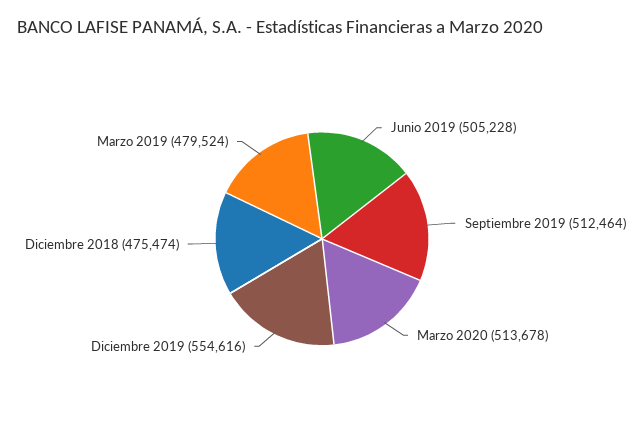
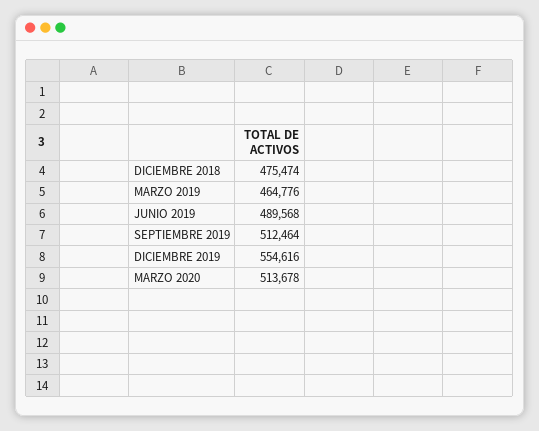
  {
-   "Junio 2019": 505228,
+   "Junio 2019": 489568,
    "Septiembre 2019": 512464,
    "Marzo 2020": 513678,
    "Diciembre 2019": 554616,
    "Diciembre 2018": 475474,
-   "Marzo 2019": 479524
+   "Marzo 2019": 464776
  }

